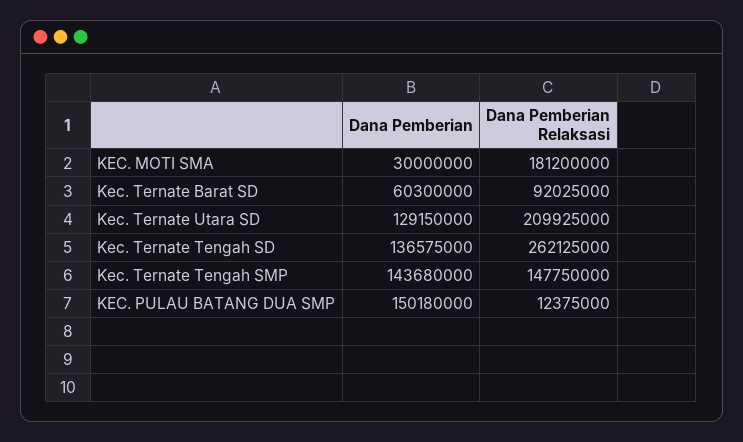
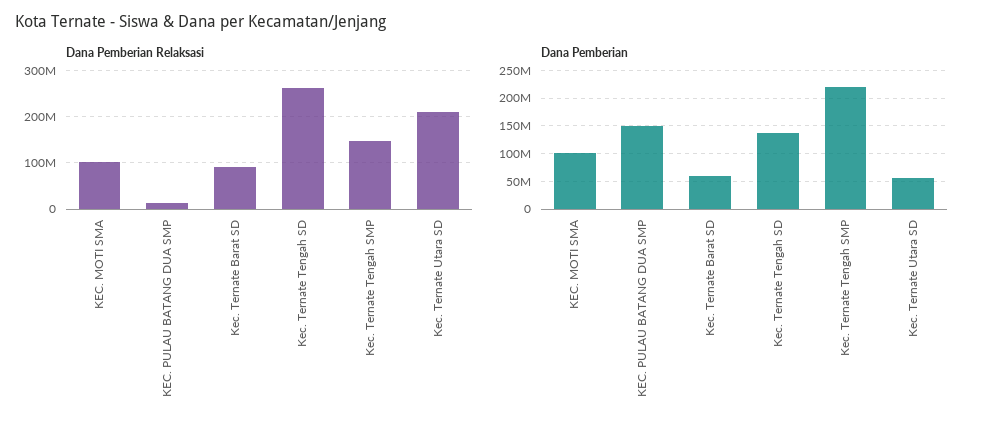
  {
    "Dana Pemberian": {
-     "KEC. MOTI SMA": 30000000,
+     "KEC. MOTI SMA": 100000000,
      "Kec. Ternate Barat SD": 60300000,
-     "Kec. Ternate Utara SD": 129150000,
+     "Kec. Ternate Utara SD": 50000000,
      "Kec. Ternate Tengah SD": 136575000,
-     "Kec. Ternate Tengah SMP": 143680000,
+     "Kec. Ternate Tengah SMP": 225000000,
      "KEC. PULAU BATANG DUA SMP": 150180000
    },
    "Dana Pemberian Relaksasi": {
-     "KEC. MOTI SMA": 181200000,
+     "KEC. MOTI SMA": 100000000,
      "Kec. Ternate Barat SD": 92025000,
      "Kec. Ternate Utara SD": 209925000,
      "Kec. Ternate Tengah SD": 262125000,
      "Kec. Ternate Tengah SMP": 147750000,
      "KEC. PULAU BATANG DUA SMP": 12375000
    }
  }

